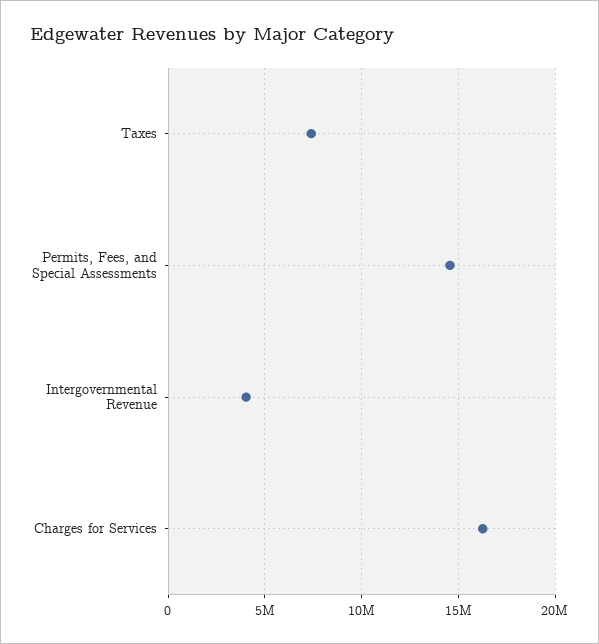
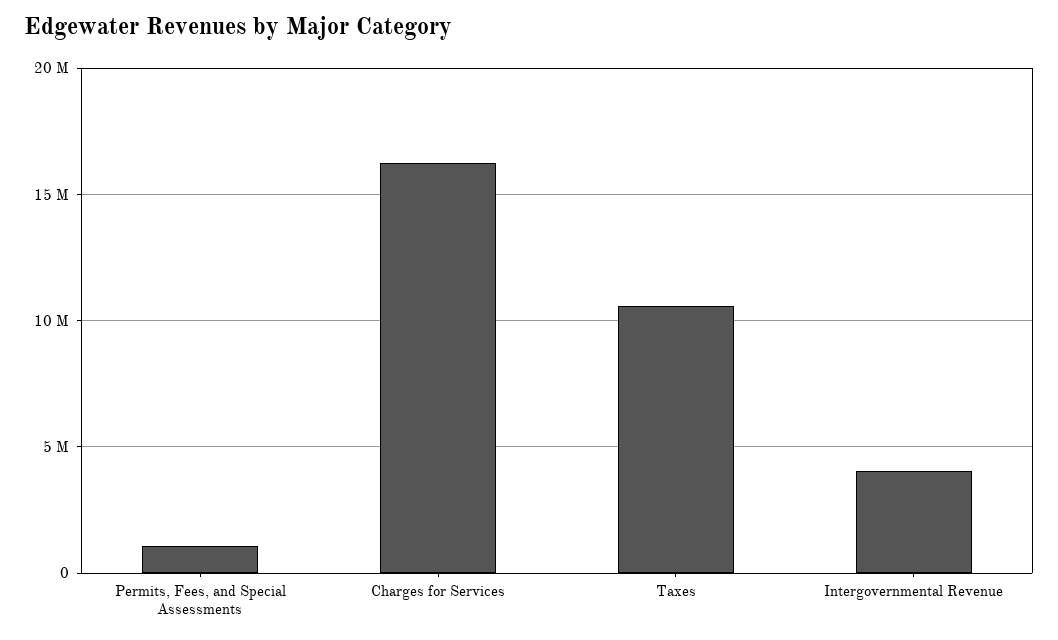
  {
-   "Taxes": 7500000,
+   "Taxes": 10500000,
-   "Permits, Fees, and Special Assessments": 14500000,
+   "Permits, Fees, and Special Assessments": 1000000,
    "Intergovernmental Revenue": 4000000,
    "Charges for Services": 16000000
  }

